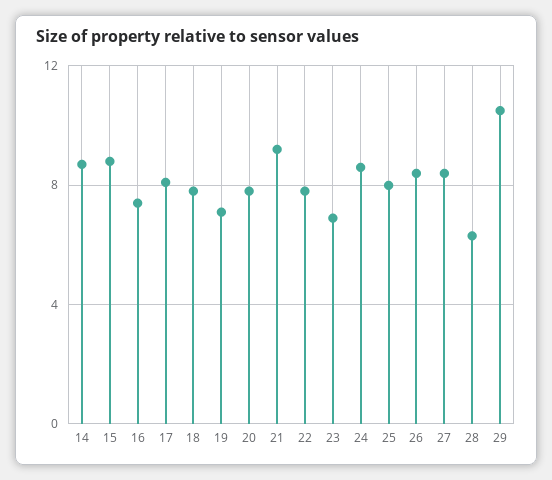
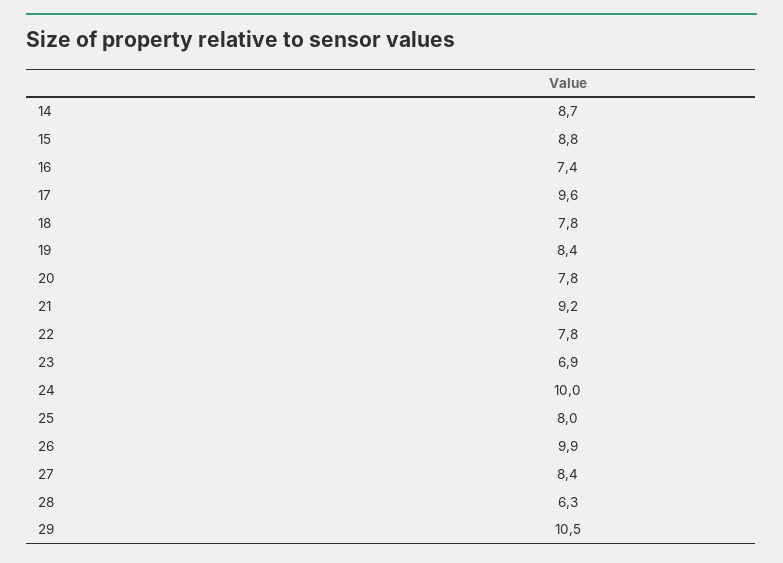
  {
    "14": 8.7,
    "15": 8.8,
    "16": 7.4,
-   "17": 8,
+   "17": 9.6,
    "18": 7.8,
-   "19": 7,
+   "19": 8.4,
    "20": 7.8,
    "21": 9.2,
    "22": 7.8,
    "23": 6.9,
-   "24": 8.5,
+   "24": 10,
    "25": 8,
-   "26": 8.5,
+   "26": 9.9,
    "27": 8.4,
    "28": 6.3,
    "29": 10.5
  }

